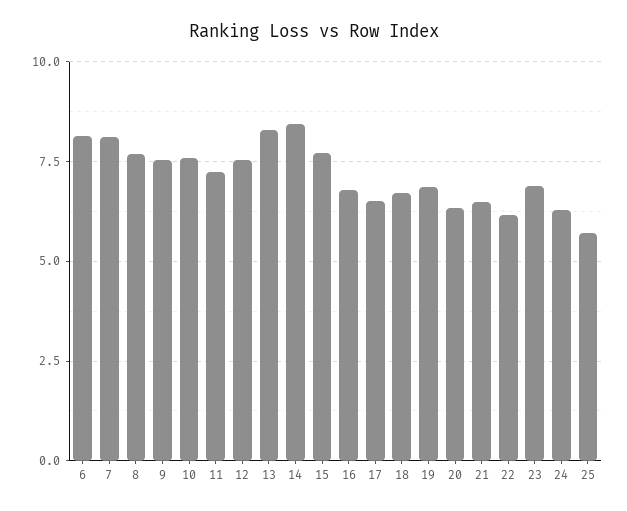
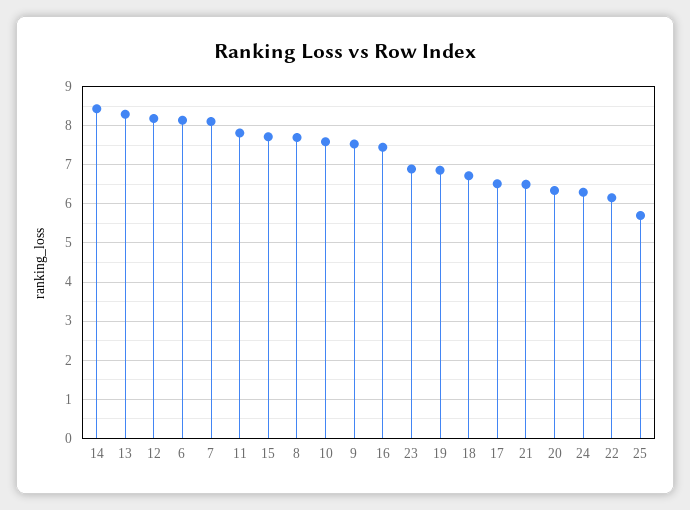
  {
    "6": 8.2,
    "7": 8.2,
    "8": 7.8,
    "9": 7.6,
    "10": 7.6,
-   "11": 7.25,
+   "11": 7.8,
-   "12": 7.5,
+   "12": 8.2,
    "13": 8.2,
    "14": 8.4,
    "15": 7.8,
-   "16": 6.75,
+   "16": 7.4,
    "17": 6.6,
    "18": 6.8,
    "19": 6.8,
    "20": 6.4,
    "21": 6.6,
    "22": 6.2,
    "23": 6.8,
    "24": 6.2,
    "25": 5.8
  }

